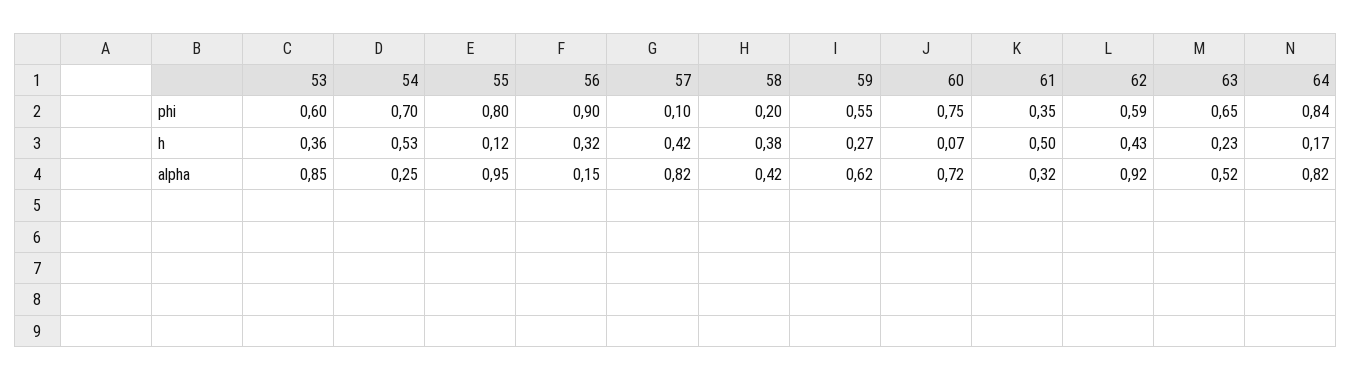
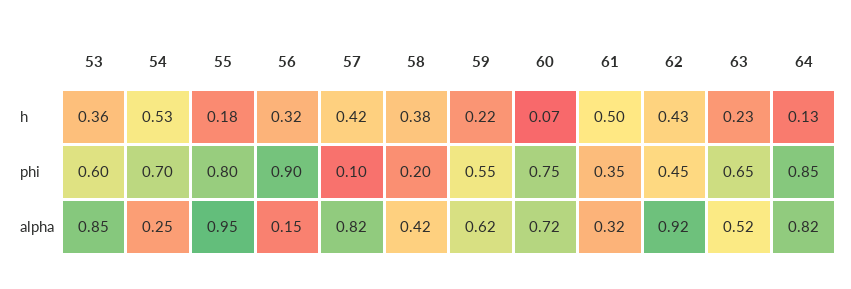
  {
    "53": {
      "phi": 0.6,
      "h": 0.36,
      "alpha": 0.85
    },
    "54": {
      "phi": 0.7,
      "h": 0.53,
      "alpha": 0.25
    },
    "55": {
      "phi": 0.8,
-     "h": 0.12,
+     "h": 0.18,
      "alpha": 0.95
    },
    "56": {
      "phi": 0.9,
      "h": 0.32,
      "alpha": 0.15
    },
    "57": {
      "phi": 0.1,
      "h": 0.42,
      "alpha": 0.82
    },
    "58": {
      "phi": 0.2,
      "h": 0.38,
      "alpha": 0.42
    },
    "59": {
      "phi": 0.55,
-     "h": 0.27,
+     "h": 0.22,
      "alpha": 0.62
    },
    "60": {
      "phi": 0.75,
      "h": 0.07,
      "alpha": 0.72
    },
    "61": {
      "phi": 0.35,
      "h": 0.5,
      "alpha": 0.32
    },
    "62": {
-     "phi": 0.59,
+     "phi": 0.45,
      "h": 0.43,
      "alpha": 0.92
    },
    "63": {
      "phi": 0.65,
      "h": 0.23,
      "alpha": 0.52
    },
    "64": {
-     "phi": 0.84,
+     "phi": 0.85,
-     "h": 0.17,
+     "h": 0.13,
      "alpha": 0.82
    }
  }

